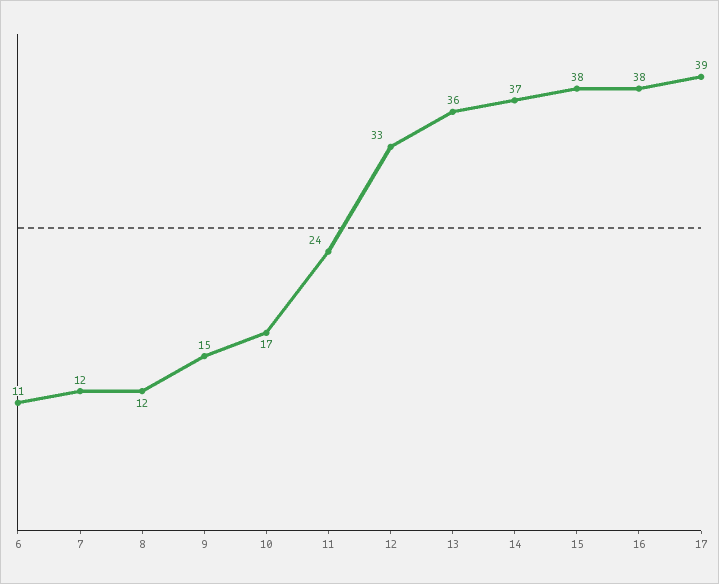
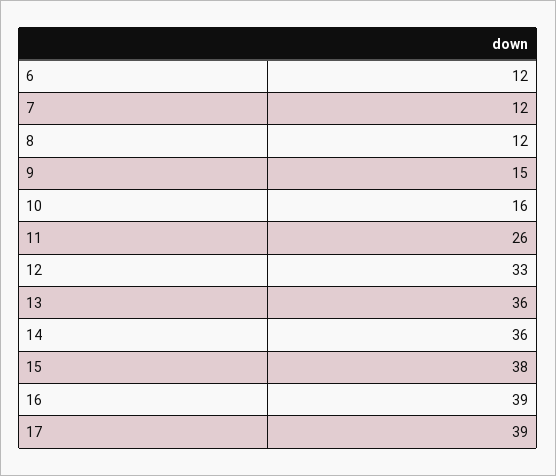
  {
-   "6": 11,
+   "6": 12,
    "7": 12,
    "8": 12,
    "9": 15,
-   "10": 17,
+   "10": 16,
-   "11": 24,
+   "11": 26,
    "12": 33,
    "13": 36,
-   "14": 37,
+   "14": 36,
    "15": 38,
-   "16": 38,
+   "16": 39,
    "17": 39
  }

